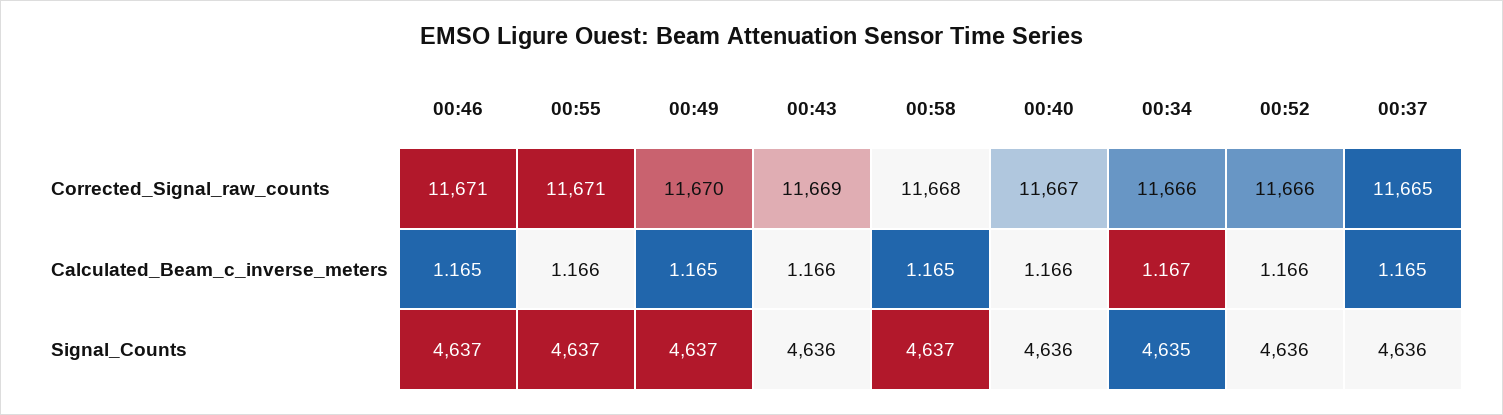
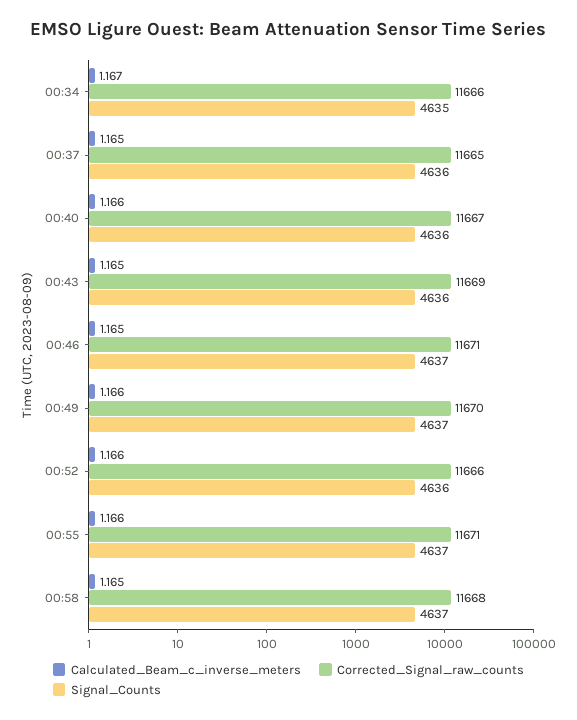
  {
    "Corrected_Signal_raw_counts": {
      "00:46": 11671,
      "00:55": 11671,
      "00:49": 11670,
      "00:43": 11669,
      "00:58": 11668,
      "00:40": 11667,
      "00:34": 11666,
      "00:52": 11666,
      "00:37": 11665
    },
    "Calculated_Beam_c_inverse_meters": {
      "00:46": 1.165,
      "00:55": 1.166,
-     "00:49": 1.165,
+     "00:49": 1.166,
-     "00:43": 1.166,
+     "00:43": 1.165,
      "00:58": 1.165,
      "00:40": 1.166,
      "00:34": 1.167,
      "00:52": 1.166,
      "00:37": 1.165
    },
    "Signal_Counts": {
      "00:46": 4637,
      "00:55": 4637,
      "00:49": 4637,
      "00:43": 4636,
      "00:58": 4637,
      "00:40": 4636,
      "00:34": 4635,
      "00:52": 4636,
      "00:37": 4636
    }
  }

